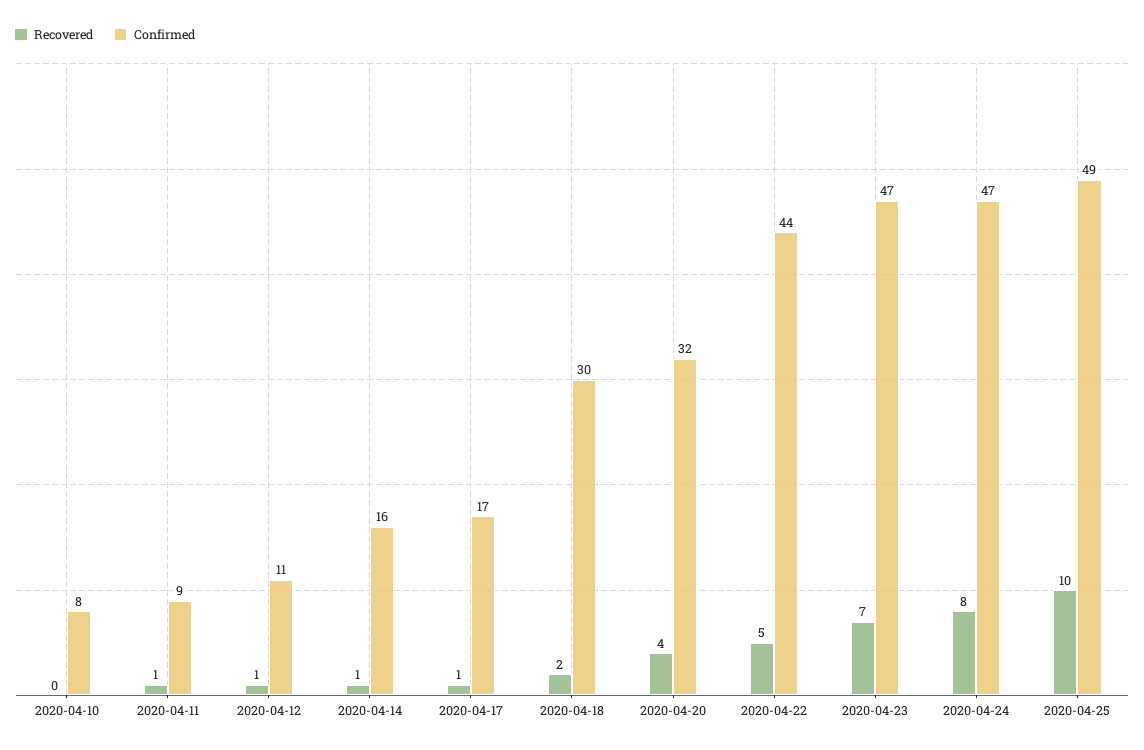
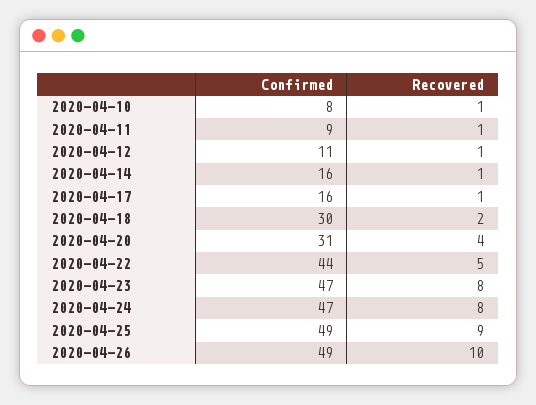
  {
    "Recovered": {
-     "2020-04-10": 0,
+     "2020-04-10": 1,
      "2020-04-11": 1,
      "2020-04-12": 1,
      "2020-04-14": 1,
      "2020-04-17": 1,
      "2020-04-18": 2,
      "2020-04-20": 4,
      "2020-04-22": 5,
-     "2020-04-23": 7,
+     "2020-04-23": 8,
      "2020-04-24": 8,
-     "2020-04-25": 10
+     "2020-04-25": 9,
+     "2020-04-26": 10
    },
    "Confirmed": {
      "2020-04-10": 8,
      "2020-04-11": 9,
      "2020-04-12": 11,
      "2020-04-14": 16,
-     "2020-04-17": 17,
+     "2020-04-17": 16,
      "2020-04-18": 30,
-     "2020-04-20": 32,
+     "2020-04-20": 31,
      "2020-04-22": 44,
      "2020-04-23": 47,
      "2020-04-24": 47,
-     "2020-04-25": 49
+     "2020-04-25": 49,
+     "2020-04-26": 49
    }
  }

